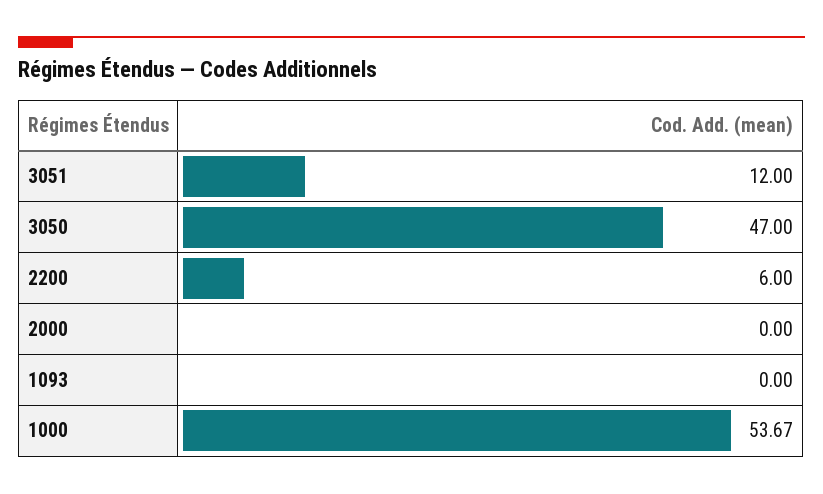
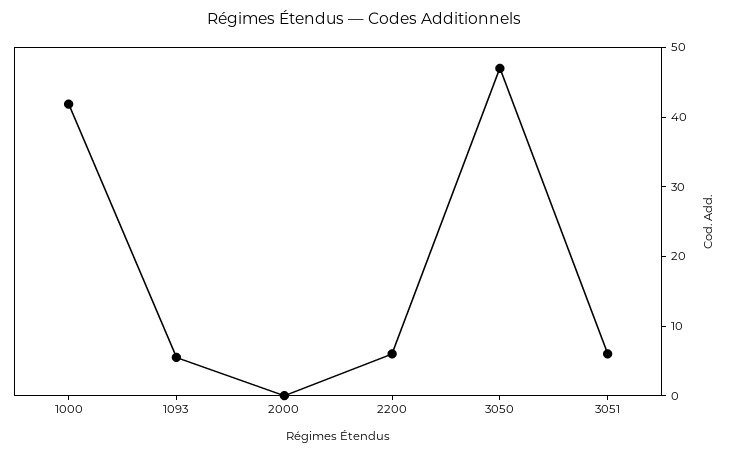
  {
-   "3051": 12,
+   "3051": 6,
    "3050": 47,
    "2200": 6,
    "2000": 0,
-   "1093": 0,
+   "1093": 6,
-   "1000": 53.67
+   "1000": 42
  }

